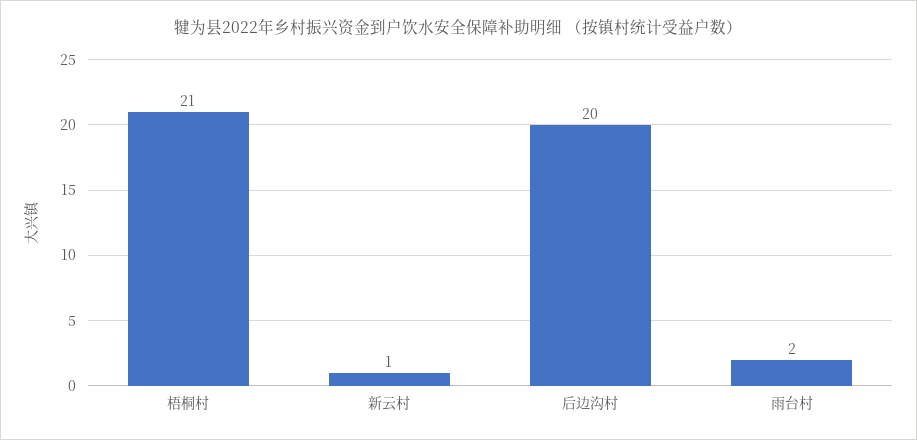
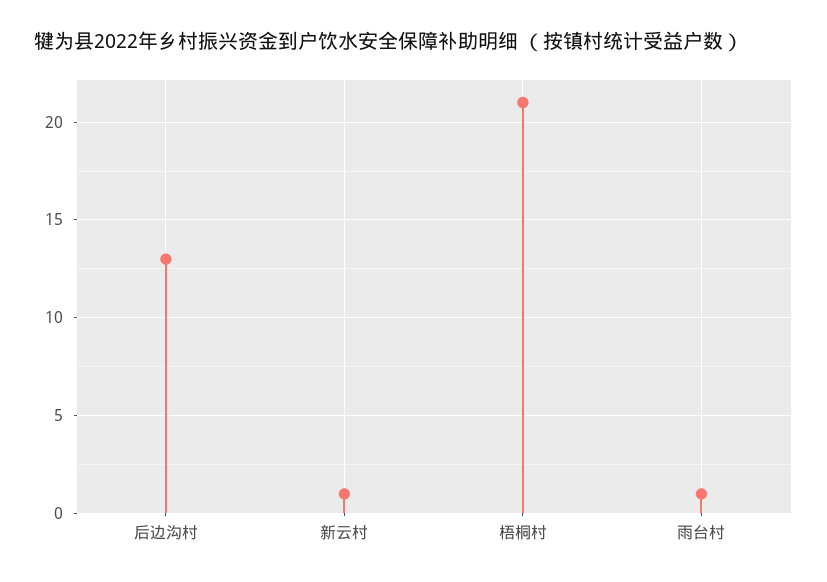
  {
    "梧桐村": 21,
    "新云村": 1,
-   "后边沟村": 20,
+   "后边沟村": 13,
-   "雨台村": 2
+   "雨台村": 1
  }

